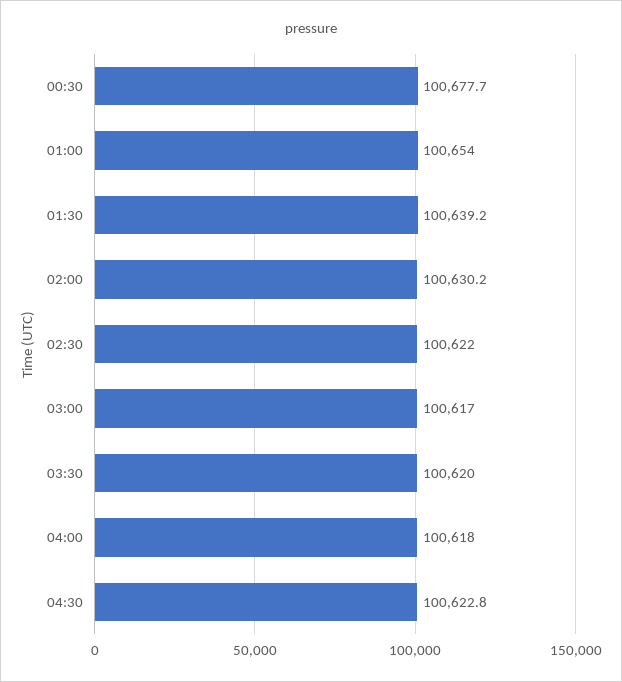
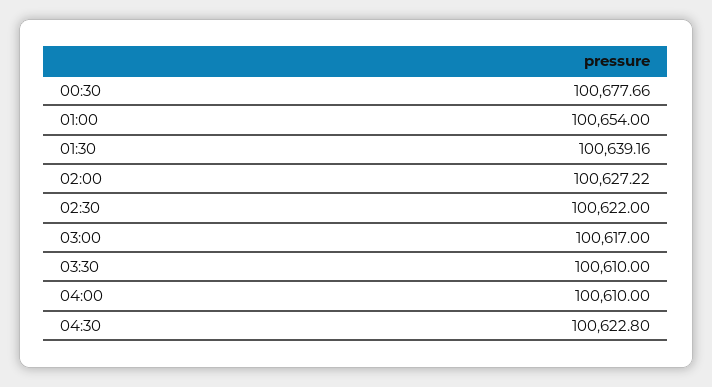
  {
    "00:30": 100677.66,
    "01:00": 100654,
    "01:30": 100639.16,
-   "02:00": 100630.2,
+   "02:00": 100627.22,
    "02:30": 100622,
    "03:00": 100617,
-   "03:30": 100620,
+   "03:30": 100610,
-   "04:00": 100618,
+   "04:00": 100610,
    "04:30": 100622.8
  }

